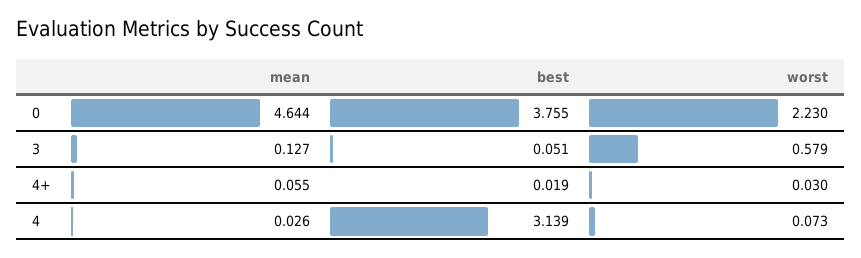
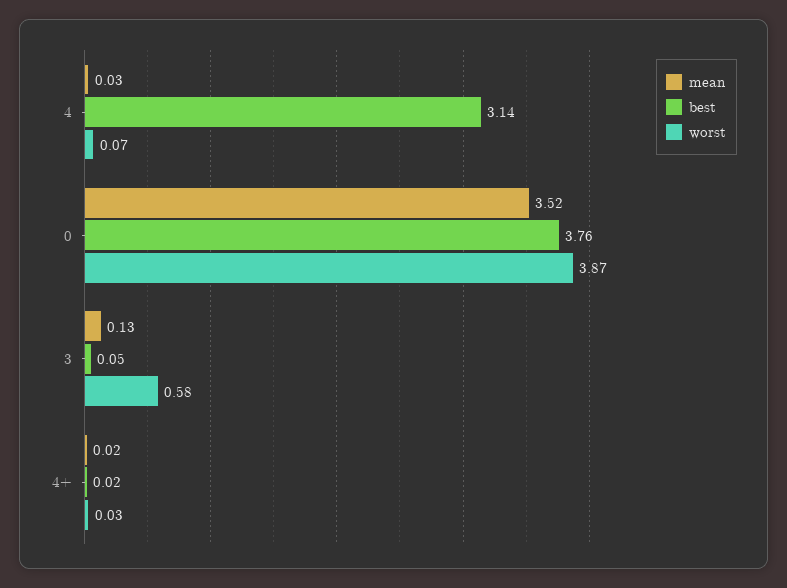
  {
    "mean": {
-     "0": 4.644,
+     "0": 3.52,
      "3": 0.127,
-     "4+": 0.055,
+     "4+": 0.02,
      "4": 0.026
    },
    "best": {
      "0": 3.755,
      "3": 0.051,
      "4+": 0.019,
      "4": 3.139
    },
    "worst": {
-     "0": 2.23,
+     "0": 3.87,
      "3": 0.579,
      "4+": 0.03,
      "4": 0.073
    }
  }

